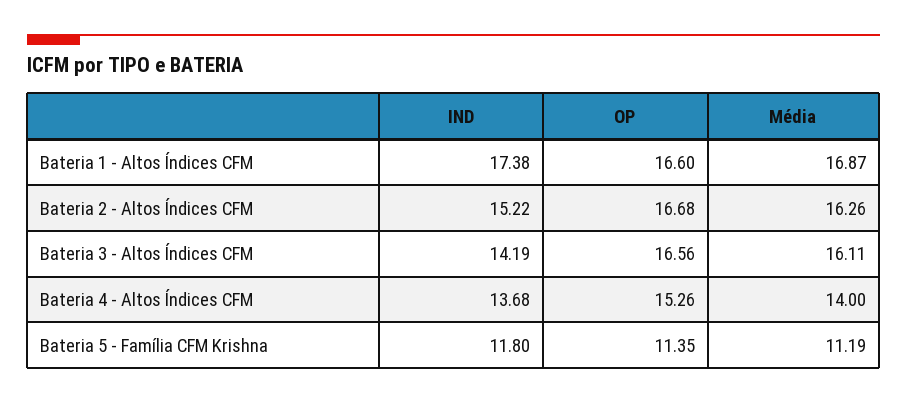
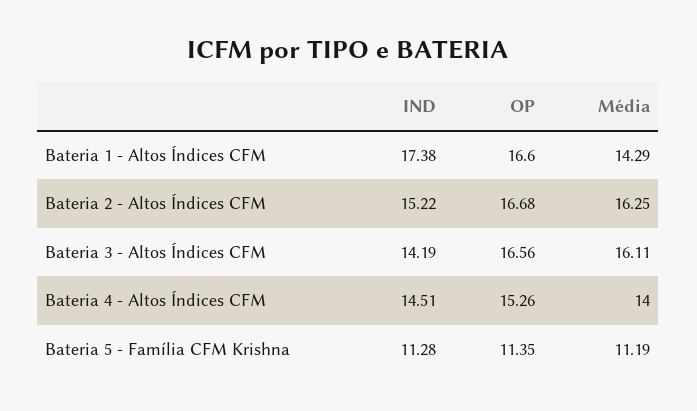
  {
    "IND": {
      "Bateria 1 - Altos Índices CFM": 17.38,
      "Bateria 2 - Altos Índices CFM": 15.22,
      "Bateria 3 - Altos Índices CFM": 14.19,
-     "Bateria 4 - Altos Índices CFM": 13.68,
+     "Bateria 4 - Altos Índices CFM": 14.51,
-     "Bateria 5 - Família CFM Krishna": 11.8
+     "Bateria 5 - Família CFM Krishna": 11.28
    },
    "OP": {
      "Bateria 1 - Altos Índices CFM": 16.6,
      "Bateria 2 - Altos Índices CFM": 16.68,
      "Bateria 3 - Altos Índices CFM": 16.56,
      "Bateria 4 - Altos Índices CFM": 15.26,
      "Bateria 5 - Família CFM Krishna": 11.35
    },
    "Média": {
-     "Bateria 1 - Altos Índices CFM": 16.87,
+     "Bateria 1 - Altos Índices CFM": 14.29,
-     "Bateria 2 - Altos Índices CFM": 16.26,
+     "Bateria 2 - Altos Índices CFM": 16.25,
      "Bateria 3 - Altos Índices CFM": 16.11,
      "Bateria 4 - Altos Índices CFM": 14,
      "Bateria 5 - Família CFM Krishna": 11.19
    }
  }

